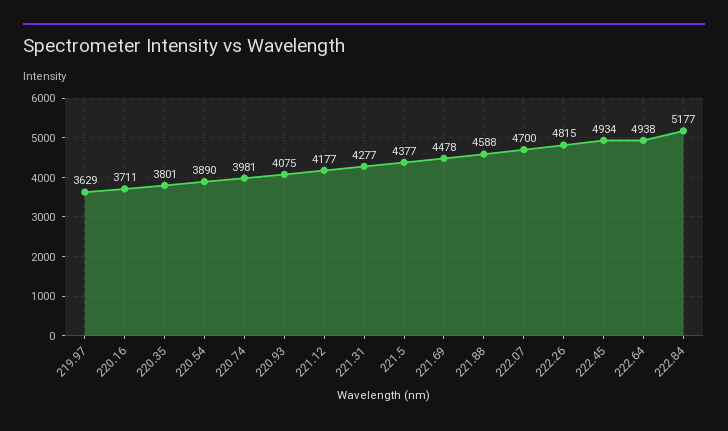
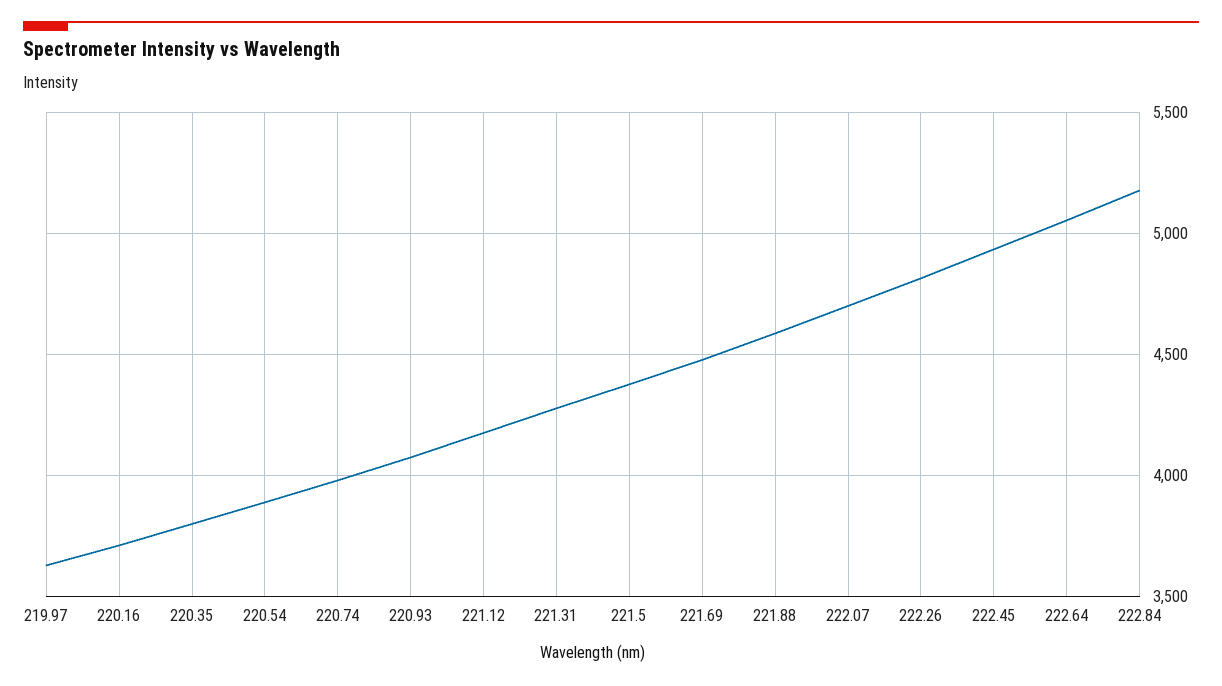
  {
    "219.97": 3629,
    "220.16": 3711,
    "220.35": 3801,
    "220.54": 3890,
    "220.74": 3981,
    "220.93": 4075,
    "221.12": 4177,
    "221.31": 4277,
    "221.5": 4377,
    "221.69": 4478,
    "221.88": 4588,
    "222.07": 4700,
    "222.26": 4815,
    "222.45": 4934,
-   "222.64": 4938,
+   "222.64": 5050,
    "222.84": 5177
  }

